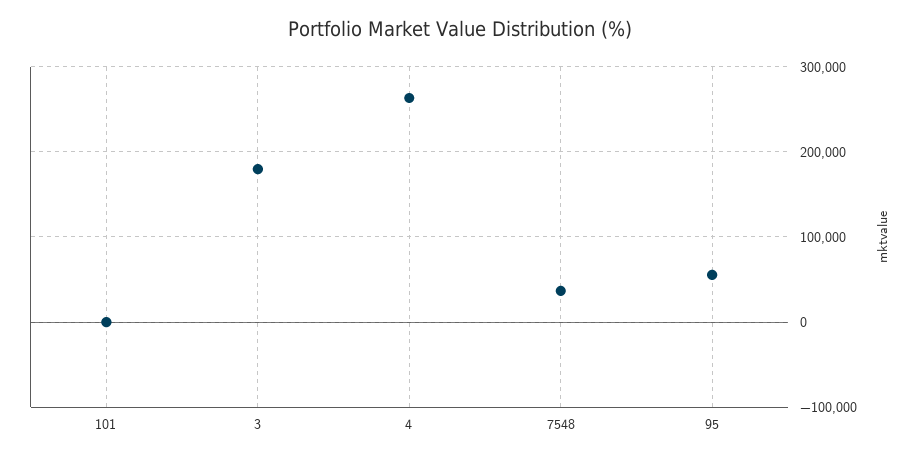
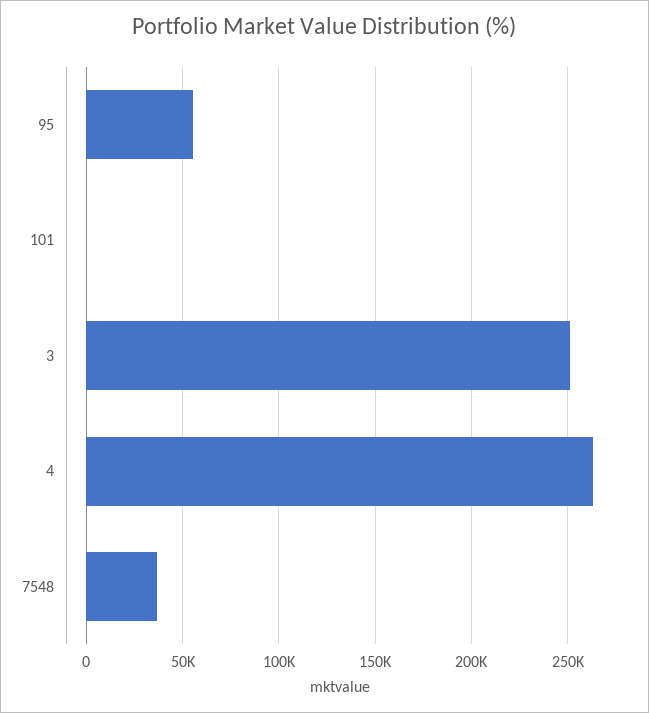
  {
    "101": 0,
-   "3": 180000,
+   "3": 250000,
    "4": 265000,
    "7548": 35000,
    "95": 55000
  }

